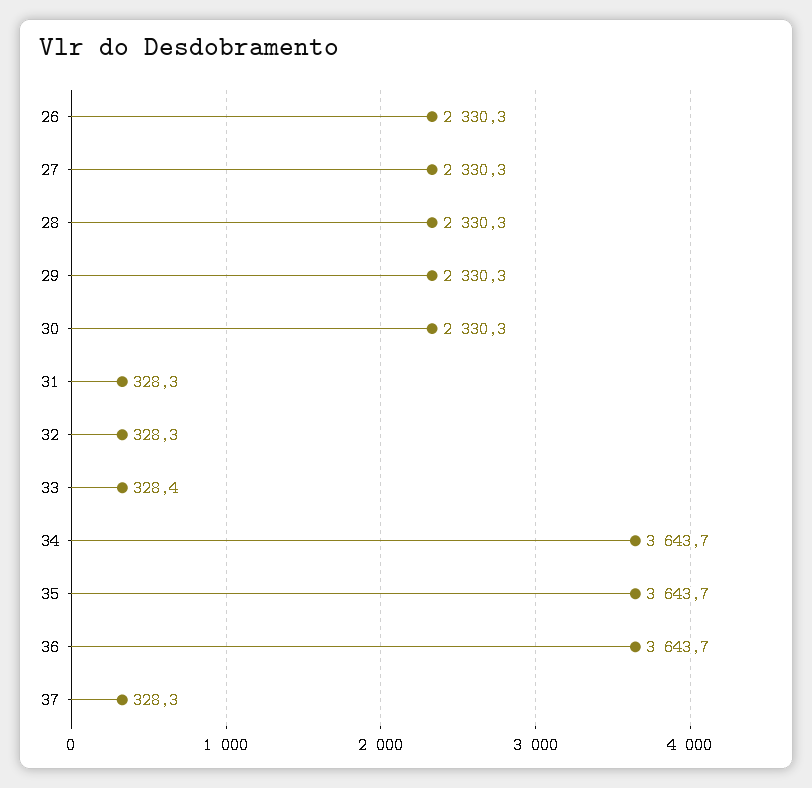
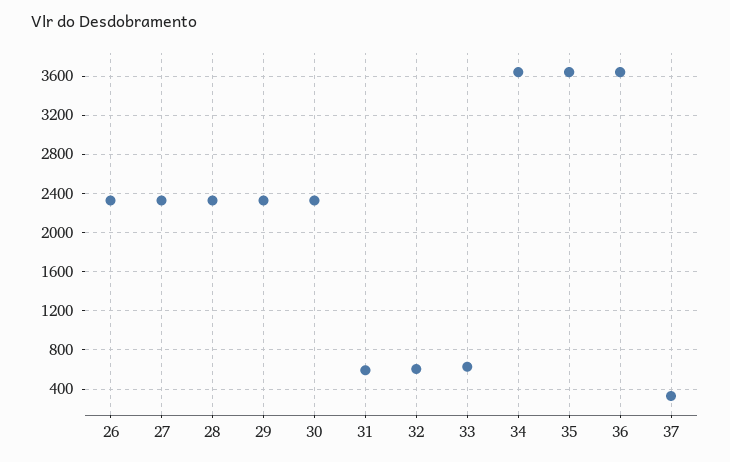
  {
    "26": 2330.3,
    "27": 2330.3,
    "28": 2330.3,
    "29": 2330.3,
    "30": 2330.3,
-   "31": 328.3,
+   "31": 600,
-   "32": 328.3,
+   "32": 600,
-   "33": 328.4,
+   "33": 600,
    "34": 3643.7,
    "35": 3643.7,
    "36": 3643.7,
    "37": 328.3
  }

